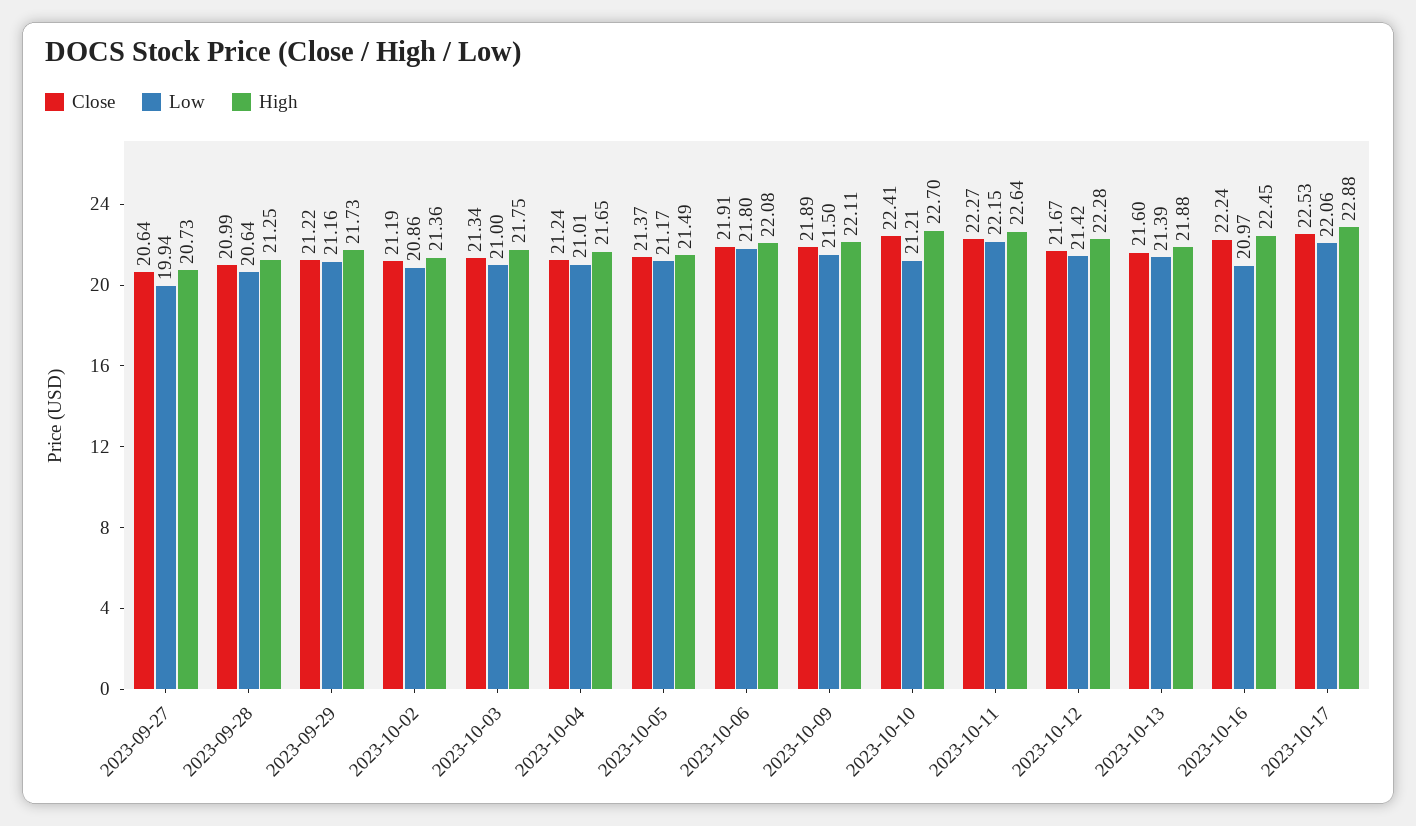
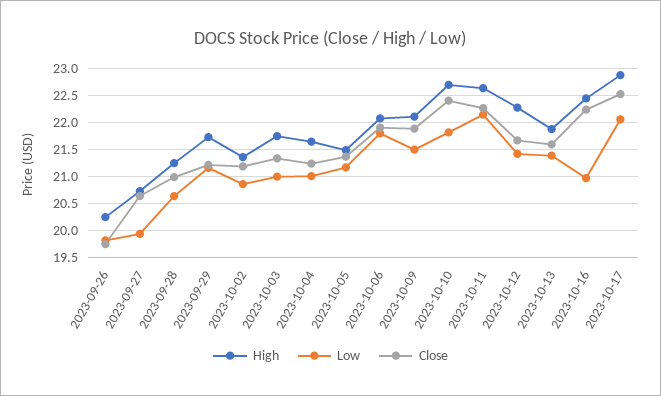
  {
    "Close": {
      "2023-09-27": 20.64,
      "2023-09-28": 20.99,
      "2023-09-29": 21.22,
      "2023-10-02": 21.19,
      "2023-10-03": 21.34,
      "2023-10-04": 21.24,
      "2023-10-05": 21.37,
      "2023-10-06": 21.91,
      "2023-10-09": 21.89,
      "2023-10-10": 22.41,
      "2023-10-11": 22.27,
      "2023-10-12": 21.67,
      "2023-10-13": 21.6,
      "2023-10-16": 22.24,
-     "2023-10-17": 22.53
+     "2023-10-17": 22.53,
+     "2023-09-26": 19.75
    },
    "Low": {
      "2023-09-27": 19.94,
      "2023-09-28": 20.64,
      "2023-09-29": 21.16,
      "2023-10-02": 20.86,
      "2023-10-03": 21,
      "2023-10-04": 21.01,
      "2023-10-05": 21.17,
      "2023-10-06": 21.8,
      "2023-10-09": 21.5,
-     "2023-10-10": 21.21,
+     "2023-10-10": 21.75,
      "2023-10-11": 22.15,
      "2023-10-12": 21.42,
      "2023-10-13": 21.39,
      "2023-10-16": 20.97,
-     "2023-10-17": 22.06
+     "2023-10-17": 22.06,
+     "2023-09-26": 19.75
    },
    "High": {
      "2023-09-27": 20.73,
      "2023-09-28": 21.25,
      "2023-09-29": 21.73,
      "2023-10-02": 21.36,
      "2023-10-03": 21.75,
      "2023-10-04": 21.65,
      "2023-10-05": 21.49,
      "2023-10-06": 22.08,
      "2023-10-09": 22.11,
      "2023-10-10": 22.7,
      "2023-10-11": 22.64,
      "2023-10-12": 22.28,
      "2023-10-13": 21.88,
      "2023-10-16": 22.45,
-     "2023-10-17": 22.88
+     "2023-10-17": 22.88,
+     "2023-09-26": 20.25
    }
  }

